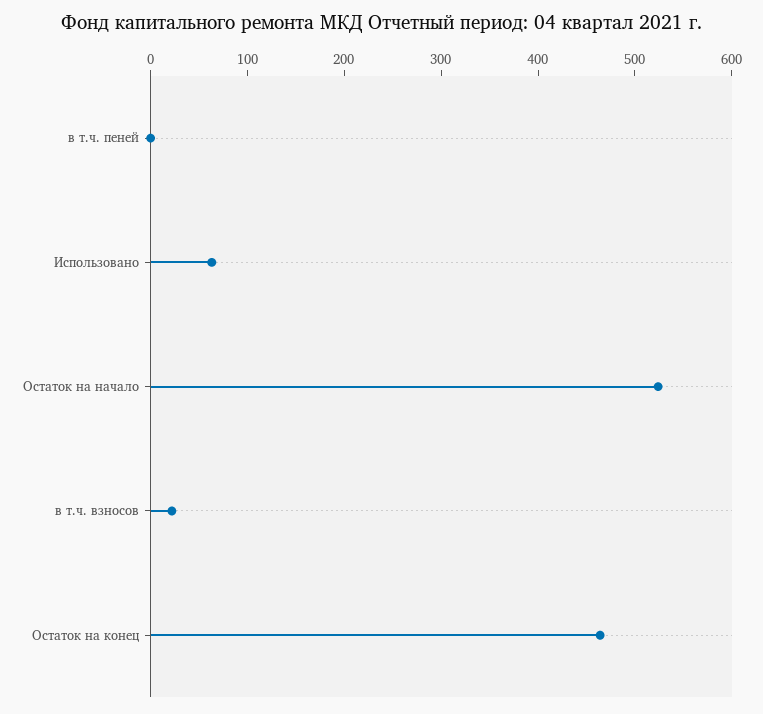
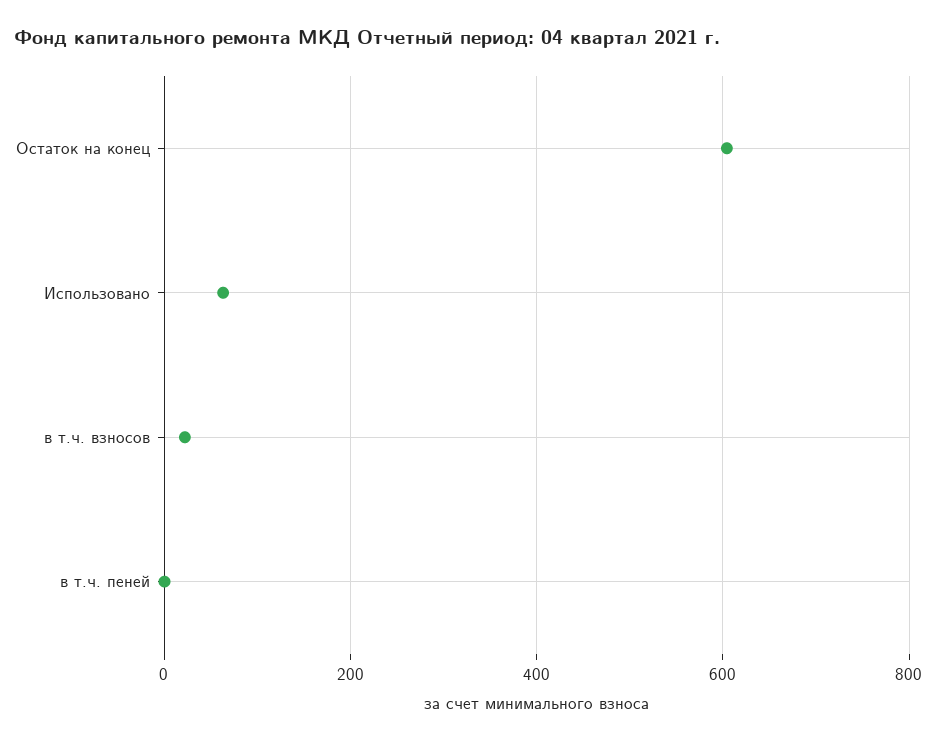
  {
    "в т.ч. пеней": 0,
    "Использовано": 60,
-   "Остаток на начало": 520,
    "в т.ч. взносов": 20,
-   "Остаток на конец": 460
+   "Остаток на конец": 600
  }

